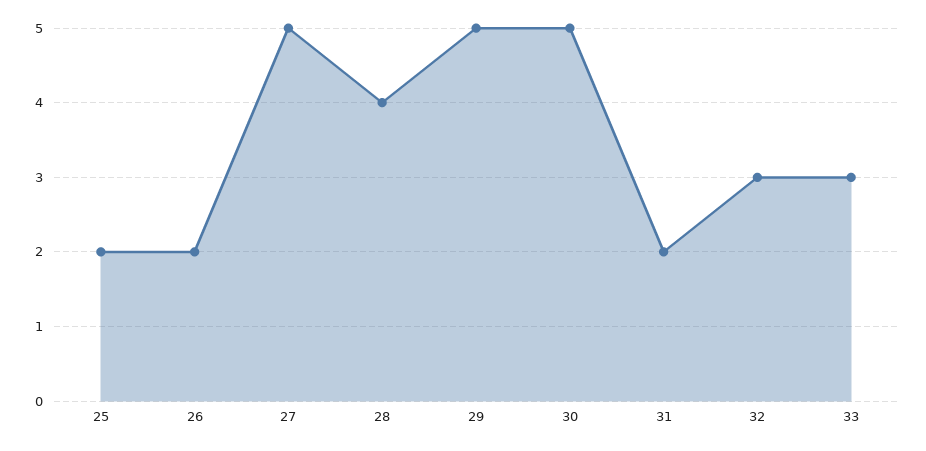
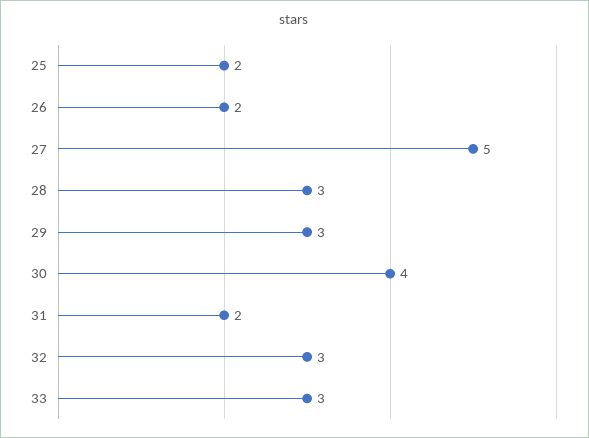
  {
    "25": 2,
    "26": 2,
    "27": 5,
-   "28": 4,
+   "28": 3,
-   "29": 5,
+   "29": 3,
-   "30": 5,
+   "30": 4,
    "31": 2,
    "32": 3,
    "33": 3
  }

